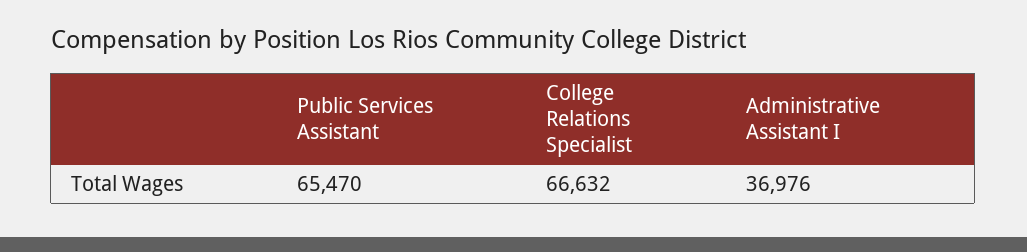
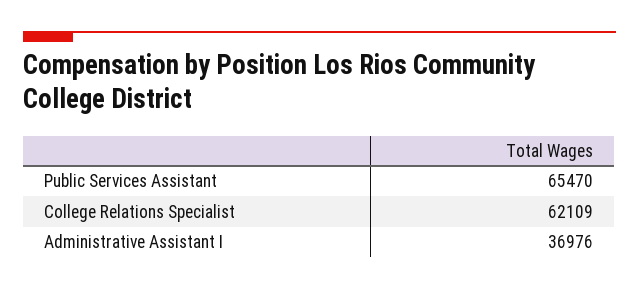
  {
    "Public Services Assistant": 65470,
-   "College Relations Specialist": 66632,
+   "College Relations Specialist": 62109,
    "Administrative Assistant I": 36976
  }

